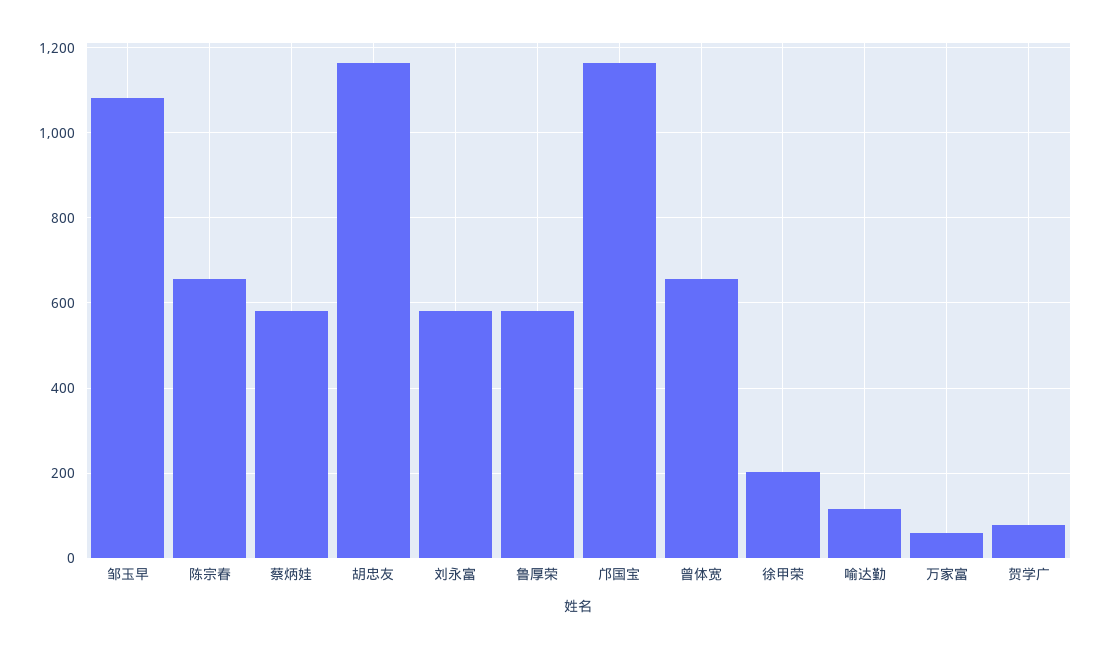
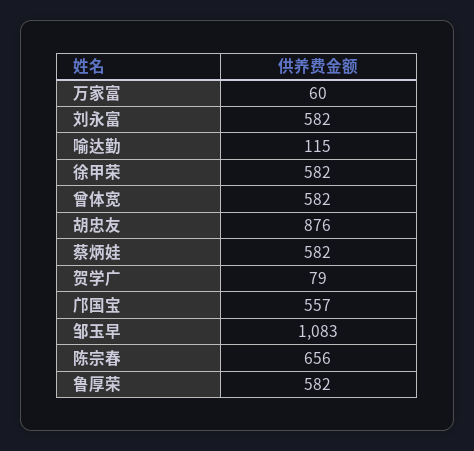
  {
    "邹玉早": 1083,
    "陈宗春": 656,
    "蔡炳娃": 582,
-   "胡忠友": 1160,
+   "胡忠友": 876,
    "刘永富": 582,
    "鲁厚荣": 582,
-   "邝国宝": 1160,
+   "邝国宝": 557,
-   "曾体宽": 660,
+   "曾体宽": 582,
-   "徐甲荣": 200,
+   "徐甲荣": 582,
    "喻达勤": 115,
    "万家富": 60,
    "贺学广": 79
  }

